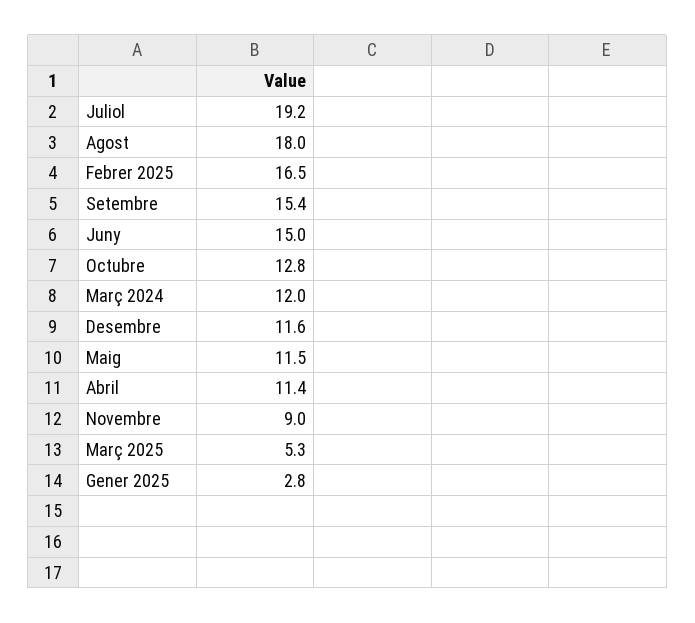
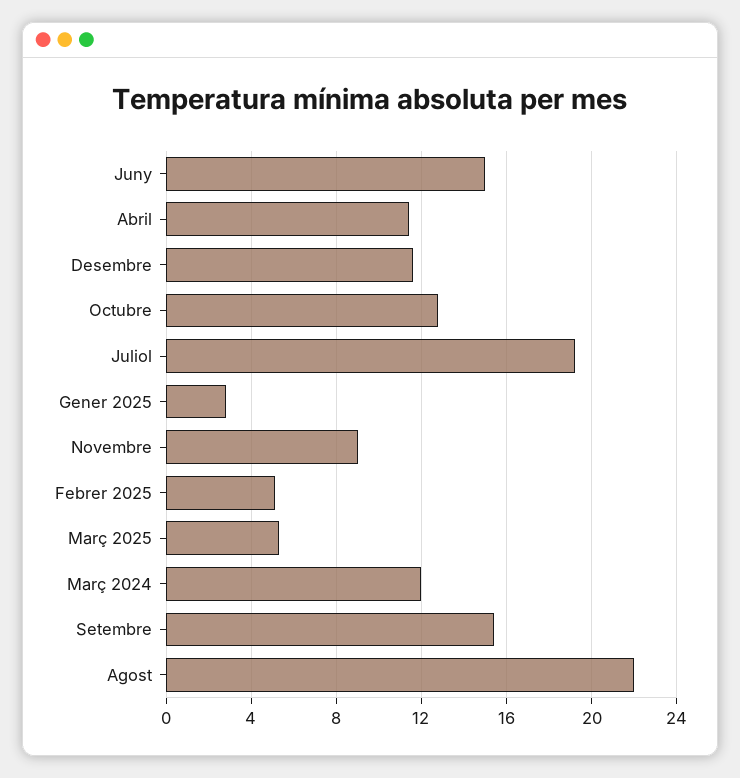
  {
    "Juliol": 19.2,
-   "Agost": 18,
+   "Agost": 22,
-   "Febrer 2025": 16.5,
+   "Febrer 2025": 5,
    "Setembre": 15.4,
    "Juny": 15,
    "Octubre": 12.8,
    "Març 2024": 12,
    "Desembre": 11.6,
-   "Maig": 11.5,
    "Abril": 11.4,
    "Novembre": 9,
    "Març 2025": 5.3,
    "Gener 2025": 2.8
  }

